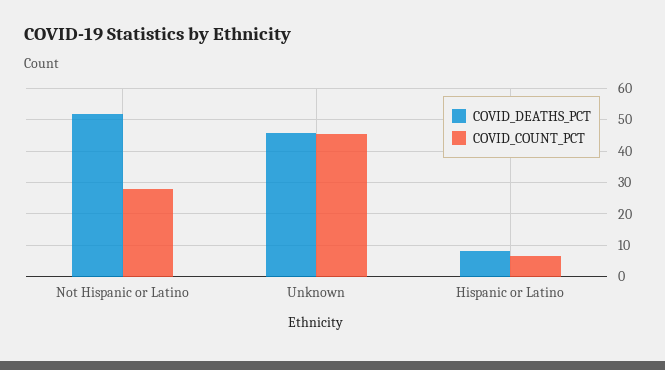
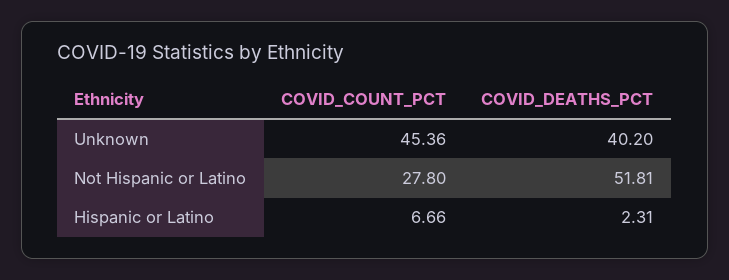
  {
    "COVID_DEATHS_PCT": {
      "Not Hispanic or Latino": 51.81,
-     "Unknown": 46,
+     "Unknown": 40.2,
-     "Hispanic or Latino": 8
+     "Hispanic or Latino": 2.31
    },
    "COVID_COUNT_PCT": {
      "Not Hispanic or Latino": 27.8,
      "Unknown": 45.36,
      "Hispanic or Latino": 6.66
    }
  }

